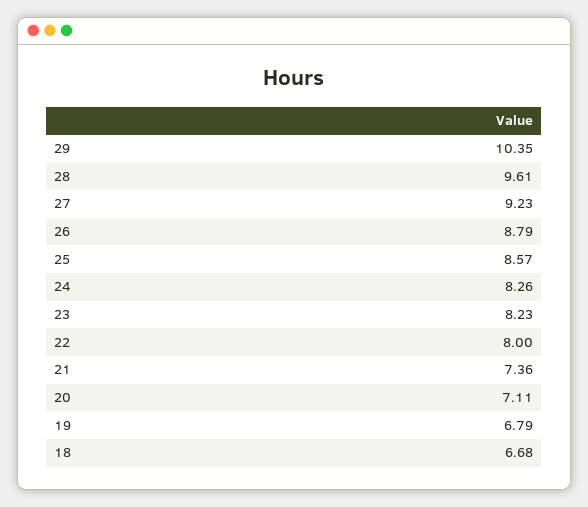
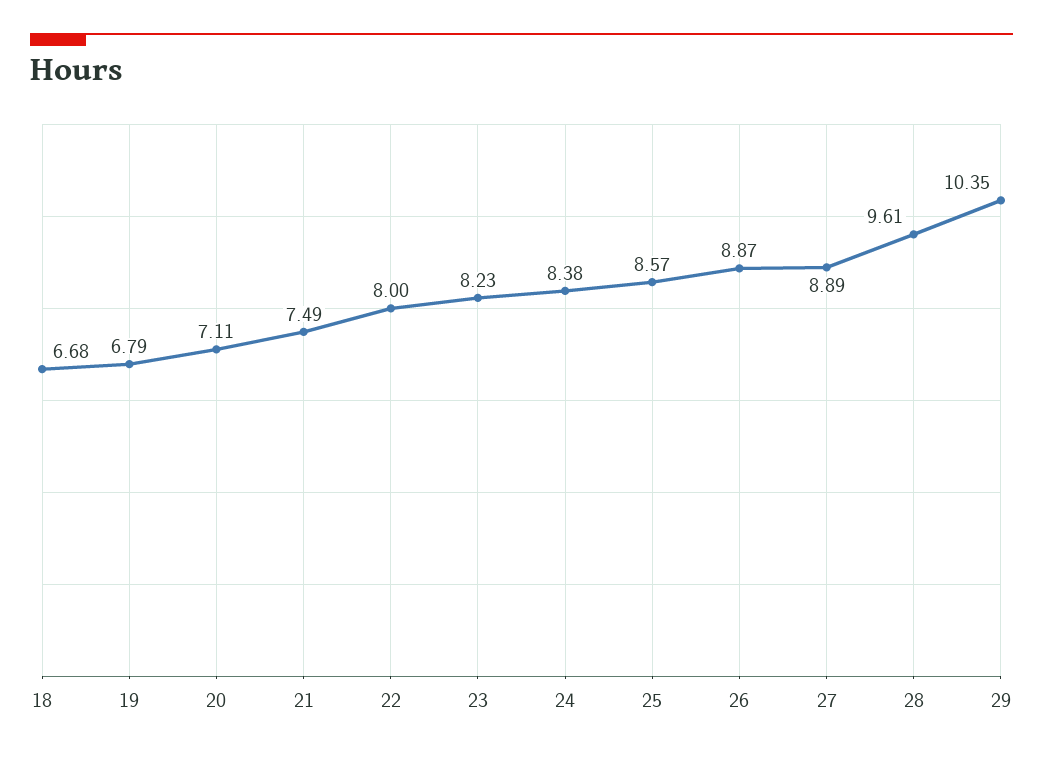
  {
    "29": 10.35,
    "28": 9.61,
-   "27": 9.23,
+   "27": 8.89,
-   "26": 8.79,
+   "26": 8.87,
    "25": 8.57,
-   "24": 8.26,
+   "24": 8.38,
    "23": 8.23,
    "22": 8,
-   "21": 7.36,
+   "21": 7.49,
    "20": 7.11,
    "19": 6.79,
    "18": 6.68
  }

